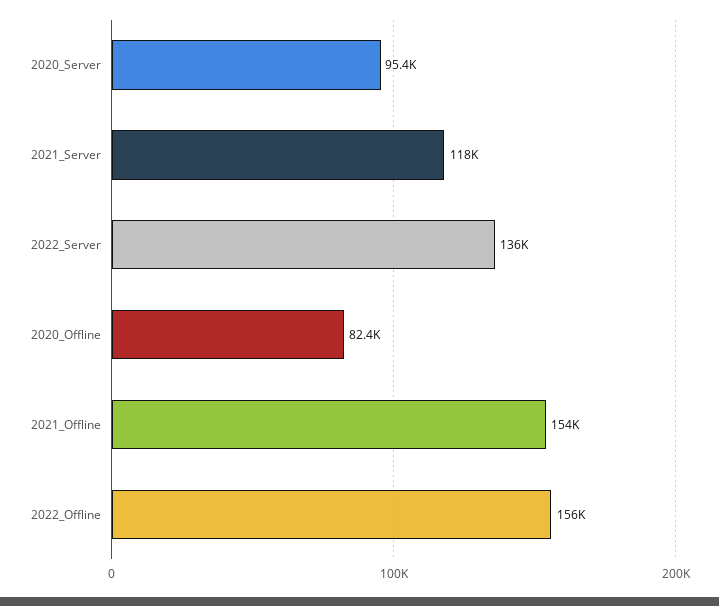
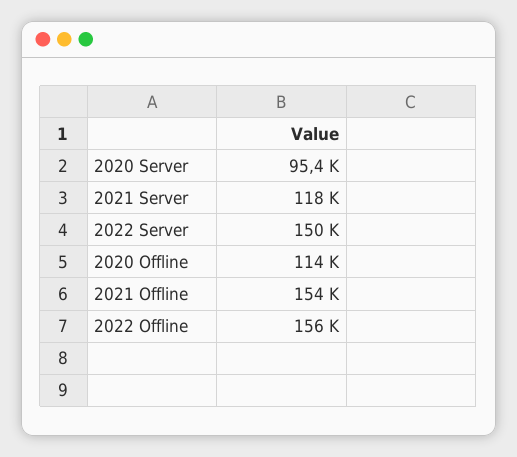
  {
    "2020_Server": 95400,
    "2021_Server": 118000,
-   "2022_Server": 136000,
+   "2022_Server": 150000,
-   "2020_Offline": 82400,
+   "2020_Offline": 114000,
    "2021_Offline": 154000,
    "2022_Offline": 156000
  }

